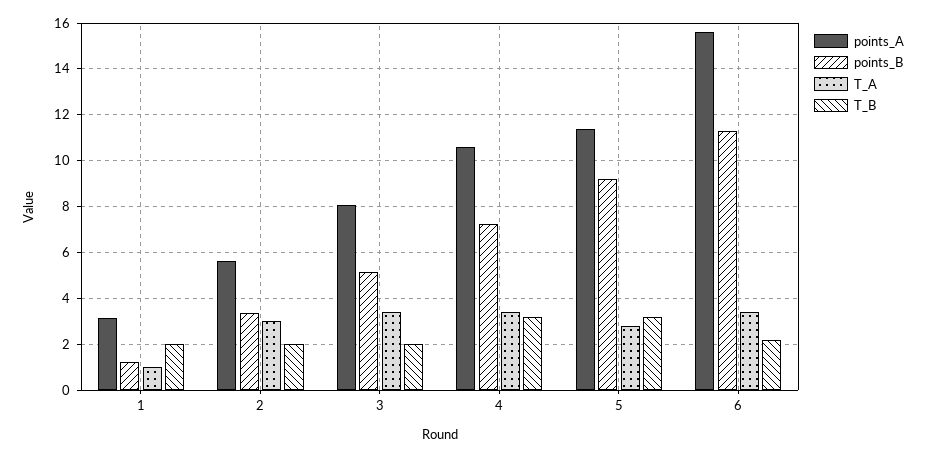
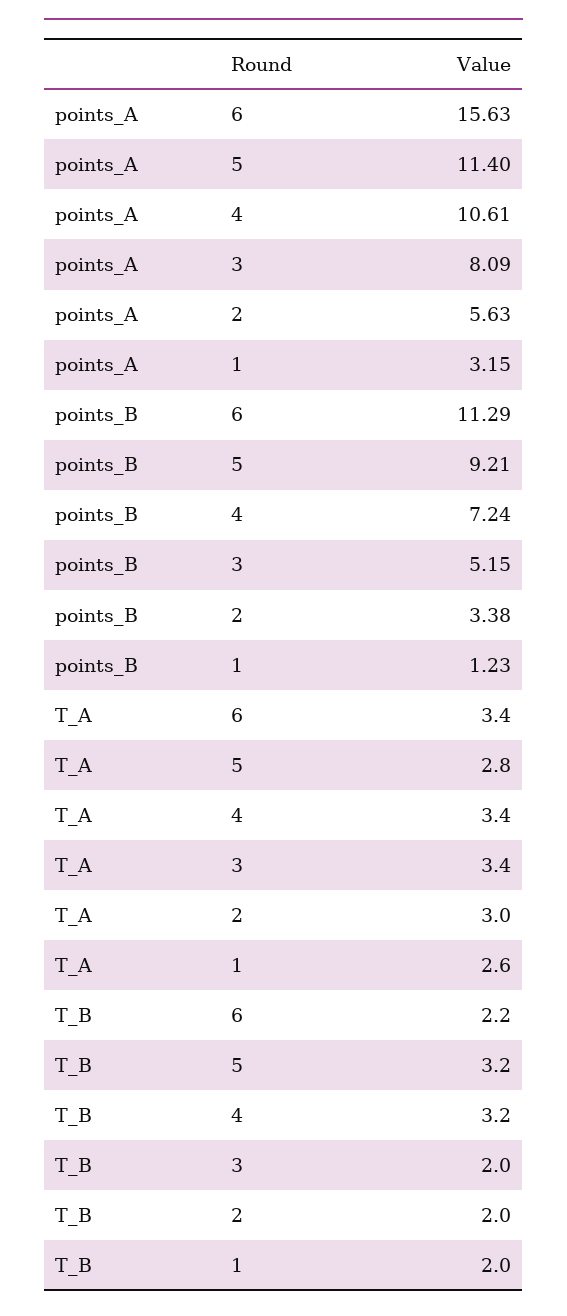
  {
    "points_A": {
      "1": 3.15,
      "2": 5.63,
      "3": 8.09,
      "4": 10.61,
      "5": 11.4,
      "6": 15.63
    },
    "points_B": {
      "1": 1.23,
      "2": 3.38,
      "3": 5.15,
      "4": 7.24,
      "5": 9.21,
      "6": 11.29
    },
    "T_A": {
-     "1": 1,
+     "1": 2.6,
      "2": 3,
      "3": 3.4,
      "4": 3.4,
      "5": 2.8,
      "6": 3.4
    },
    "T_B": {
      "1": 2,
      "2": 2,
      "3": 2,
      "4": 3.2,
      "5": 3.2,
      "6": 2.2
    }
  }

